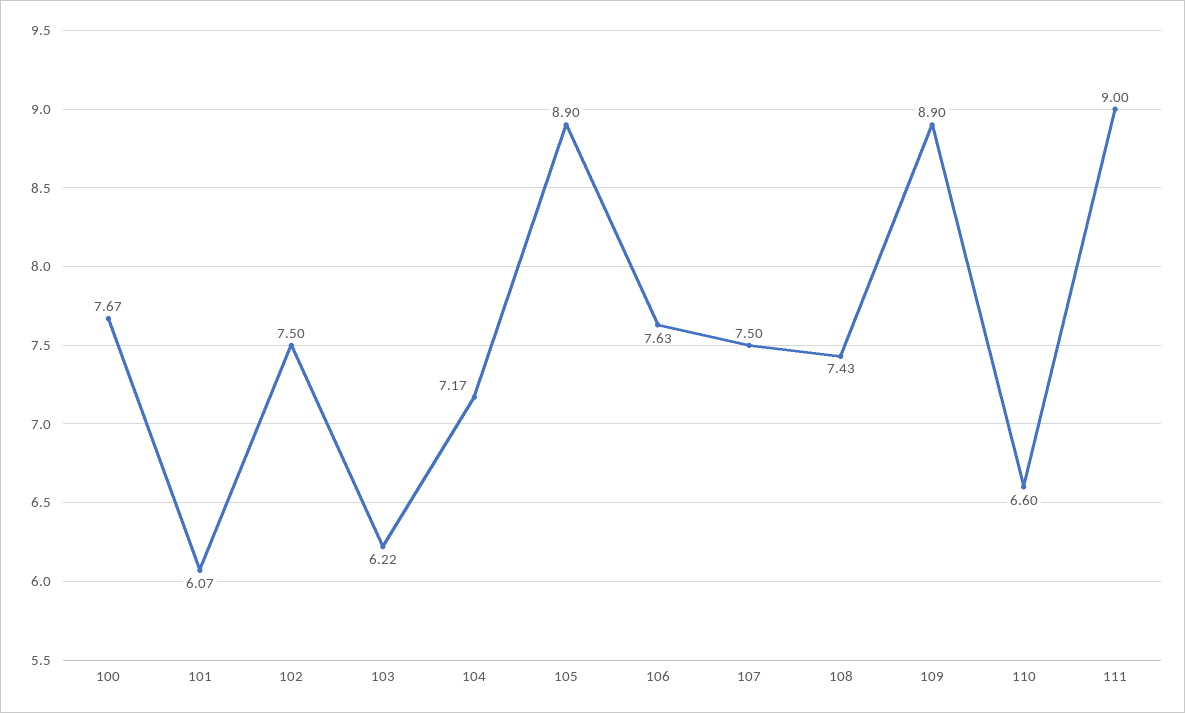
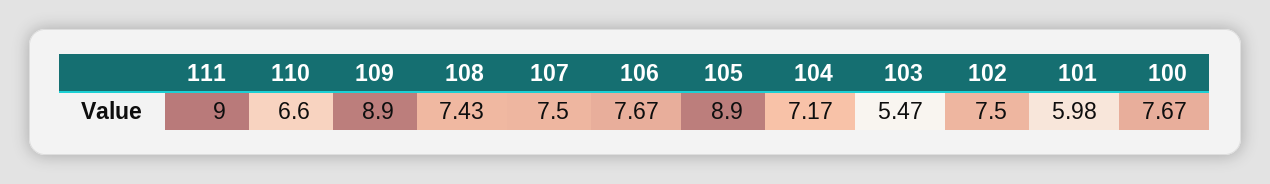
  {
    "100": 7.67,
-   "101": 6.07,
+   "101": 5.98,
    "102": 7.5,
-   "103": 6.22,
+   "103": 5.47,
    "104": 7.17,
    "105": 8.9,
-   "106": 7.63,
+   "106": 7.67,
    "107": 7.5,
    "108": 7.43,
    "109": 8.9,
    "110": 6.6,
    "111": 9
  }

